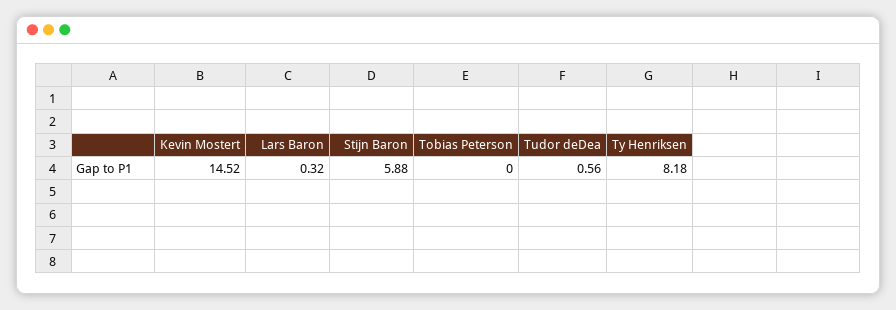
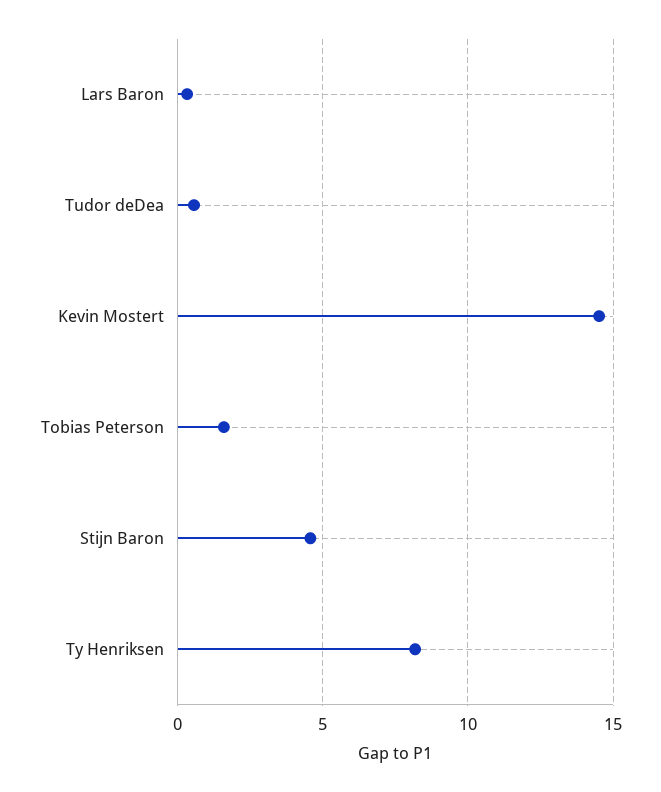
  {
    "Kevin Mostert": 14.52,
    "Lars Baron": 0.32,
-   "Stijn Baron": 5.88,
+   "Stijn Baron": 4.5,
-   "Tobias Peterson": 0,
+   "Tobias Peterson": 1.5,
    "Tudor deDea": 0.56,
    "Ty Henriksen": 8.18
  }

